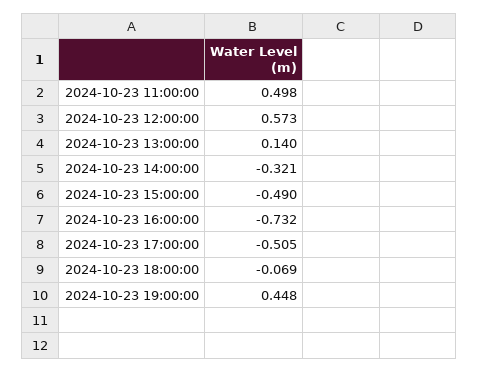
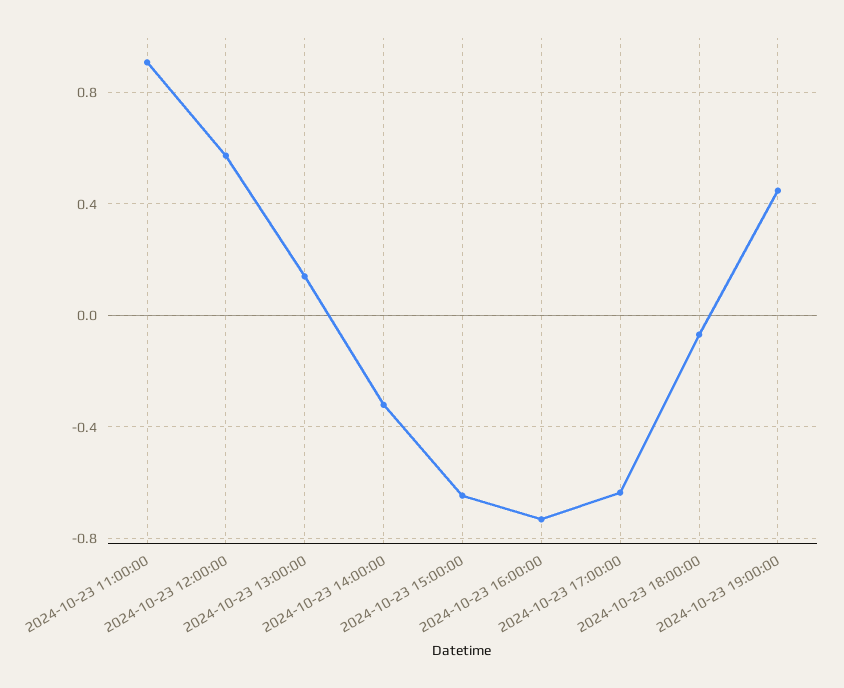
  {
-   "2024-10-23 11:00:00": 0.498,
+   "2024-10-23 11:00:00": 0.9,
    "2024-10-23 12:00:00": 0.573,
    "2024-10-23 13:00:00": 0.14,
    "2024-10-23 14:00:00": -0.321,
-   "2024-10-23 15:00:00": -0.49,
+   "2024-10-23 15:00:00": -0.65,
    "2024-10-23 16:00:00": -0.732,
-   "2024-10-23 17:00:00": -0.505,
+   "2024-10-23 17:00:00": -0.65,
    "2024-10-23 18:00:00": -0.069,
    "2024-10-23 19:00:00": 0.448
  }

